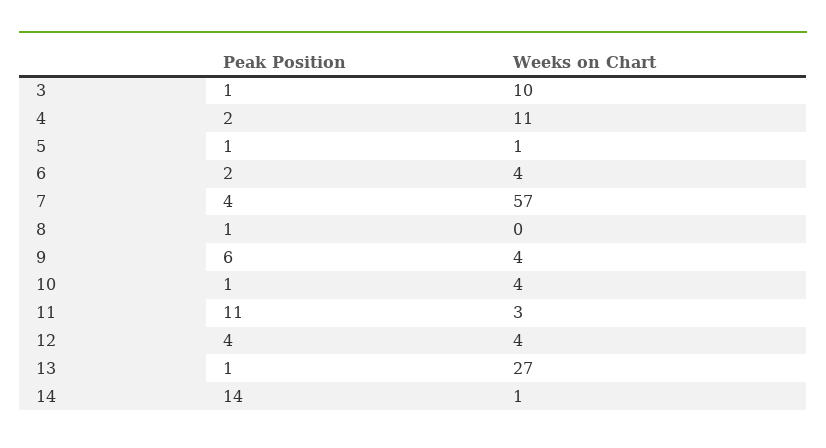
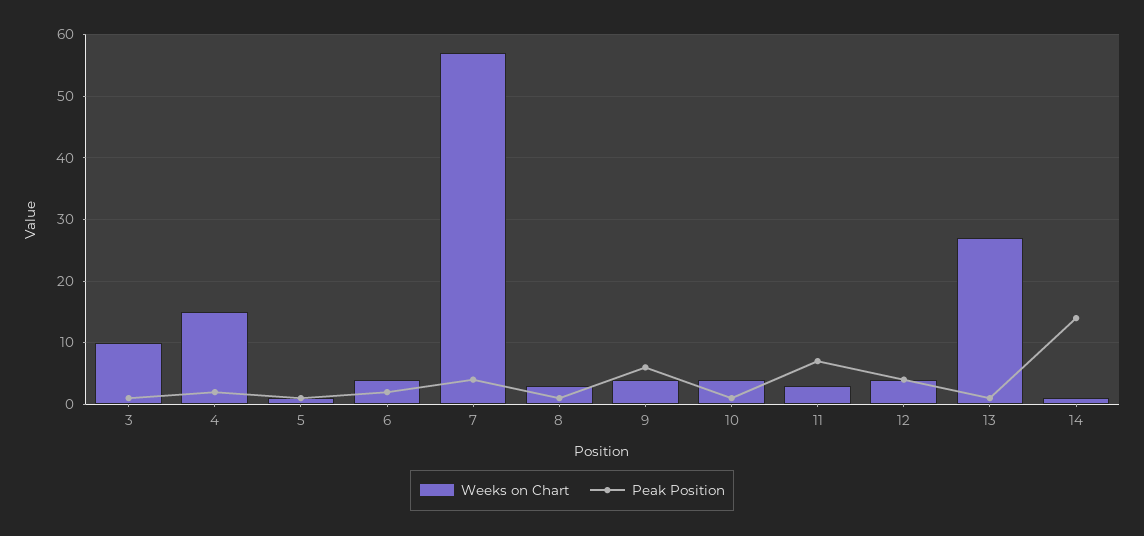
  {
    "Peak Position": {
      "3": 1,
      "4": 2,
      "5": 1,
      "6": 2,
      "7": 4,
      "8": 1,
      "9": 6,
      "10": 1,
-     "11": 11,
+     "11": 7,
      "12": 4,
      "13": 1,
      "14": 14
    },
    "Weeks on Chart": {
      "3": 10,
-     "4": 11,
+     "4": 15,
      "5": 1,
      "6": 4,
      "7": 57,
-     "8": 0,
+     "8": 3,
      "9": 4,
      "10": 4,
      "11": 3,
      "12": 4,
      "13": 27,
      "14": 1
    }
  }

